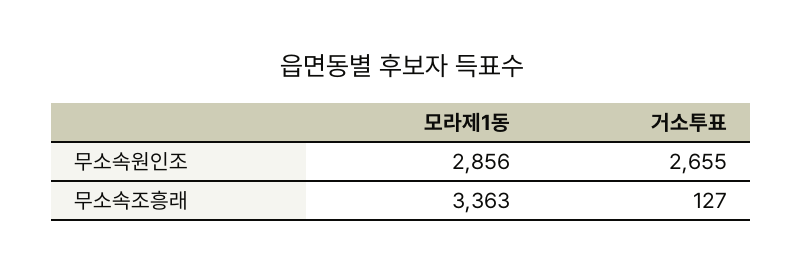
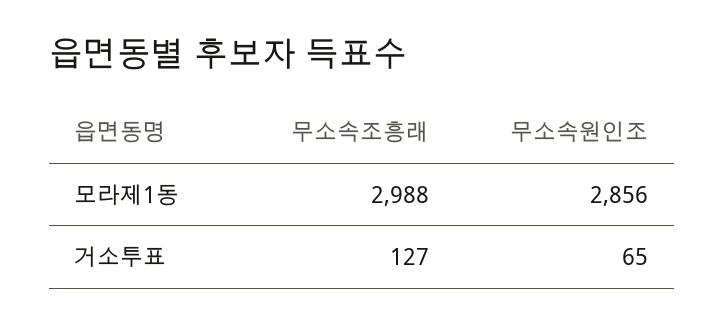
  {
    "모라제1동": {
      "무소속원인조": 2856,
-     "무소속조흥래": 3363
+     "무소속조흥래": 2988
    },
    "거소투표": {
-     "무소속원인조": 2655,
+     "무소속원인조": 65,
      "무소속조흥래": 127
    }
  }

